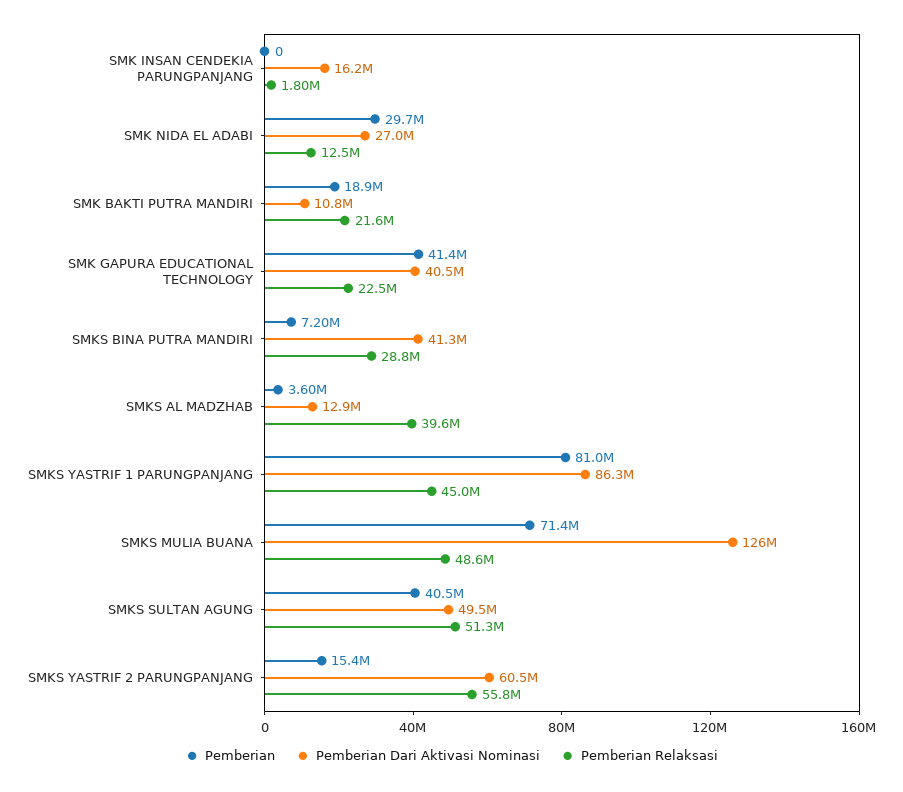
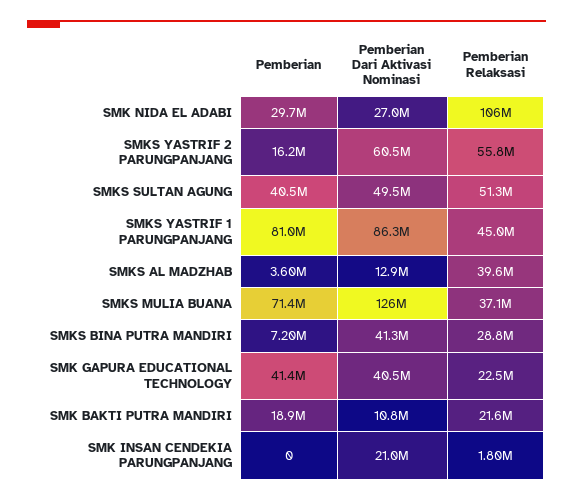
  {
    "Pemberian": {
      "SMK INSAN CENDEKIA PARUNGPANJANG": 0,
      "SMK NIDA EL ADABI": 29700000,
      "SMK BAKTI PUTRA MANDIRI": 18900000,
      "SMK GAPURA EDUCATIONAL TECHNOLOGY": 41400000,
      "SMKS BINA PUTRA MANDIRI": 7200000,
      "SMKS AL MADZHAB": 3600000,
      "SMKS YASTRIF 1 PARUNGPANJANG": 81000000,
      "SMKS MULIA BUANA": 71400000,
      "SMKS SULTAN AGUNG": 40500000,
-     "SMKS YASTRIF 2 PARUNGPANJANG": 15400000
+     "SMKS YASTRIF 2 PARUNGPANJANG": 16200000
    },
    "Pemberian Dari Aktivasi Nominasi": {
-     "SMK INSAN CENDEKIA PARUNGPANJANG": 16200000,
+     "SMK INSAN CENDEKIA PARUNGPANJANG": 21000000,
      "SMK NIDA EL ADABI": 27000000,
      "SMK BAKTI PUTRA MANDIRI": 10800000,
      "SMK GAPURA EDUCATIONAL TECHNOLOGY": 40500000,
      "SMKS BINA PUTRA MANDIRI": 41300000,
      "SMKS AL MADZHAB": 12900000,
      "SMKS YASTRIF 1 PARUNGPANJANG": 86300000,
      "SMKS MULIA BUANA": 126000000,
      "SMKS SULTAN AGUNG": 49500000,
      "SMKS YASTRIF 2 PARUNGPANJANG": 60500000
    },
    "Pemberian Relaksasi": {
      "SMK INSAN CENDEKIA PARUNGPANJANG": 1800000,
-     "SMK NIDA EL ADABI": 12500000,
+     "SMK NIDA EL ADABI": 106000000,
      "SMK BAKTI PUTRA MANDIRI": 21600000,
      "SMK GAPURA EDUCATIONAL TECHNOLOGY": 22500000,
      "SMKS BINA PUTRA MANDIRI": 28800000,
      "SMKS AL MADZHAB": 39600000,
      "SMKS YASTRIF 1 PARUNGPANJANG": 45000000,
-     "SMKS MULIA BUANA": 48600000,
+     "SMKS MULIA BUANA": 37100000,
      "SMKS SULTAN AGUNG": 51300000,
      "SMKS YASTRIF 2 PARUNGPANJANG": 55800000
    }
  }

